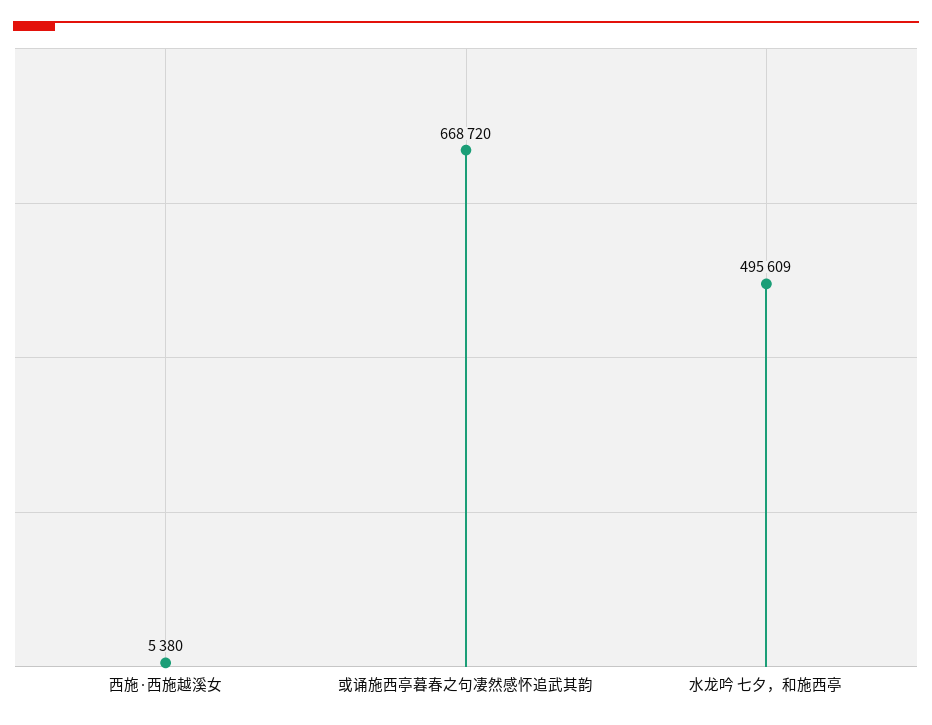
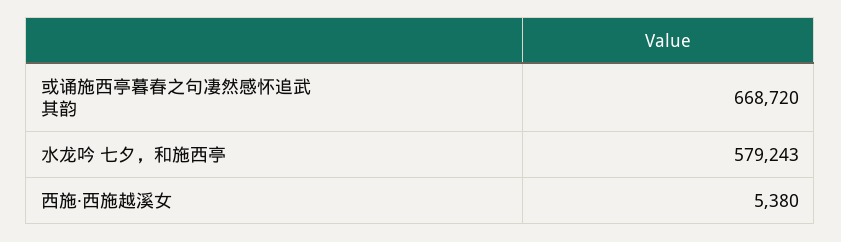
  {
    "西施·西施越溪女": 5380,
    "或诵施西亭暮春之句凄然感怀追武其韵": 668720,
-   "水龙吟 七夕，和施西亭": 495609
+   "水龙吟 七夕，和施西亭": 579243
  }

